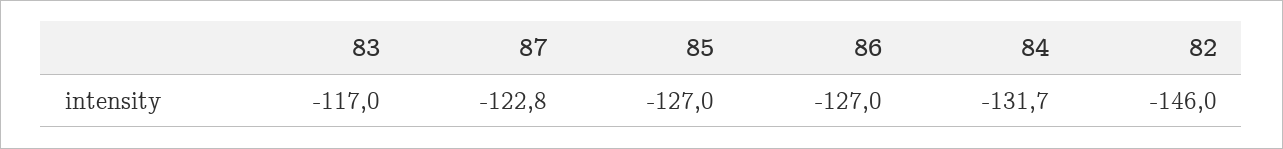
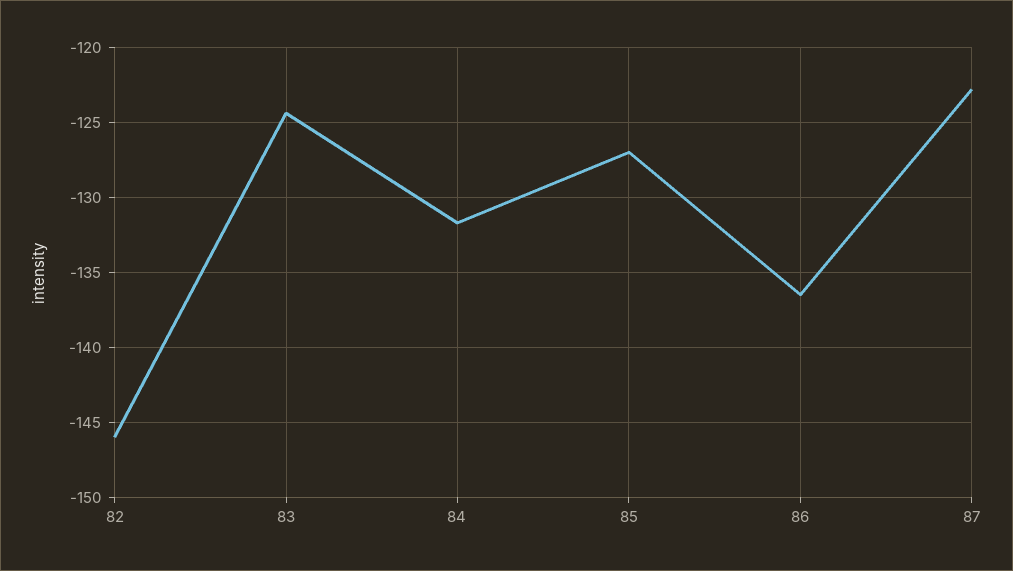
  {
-   "83": -117,
+   "83": -124.5,
    "87": -122.8,
    "85": -127,
-   "86": -127,
+   "86": -136.5,
    "84": -131.7,
    "82": -146
  }

